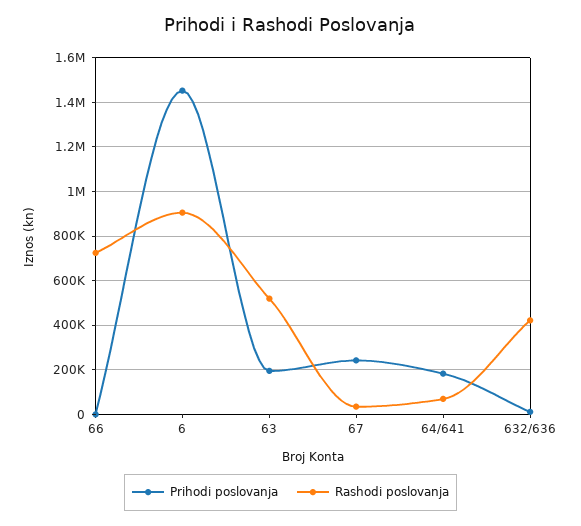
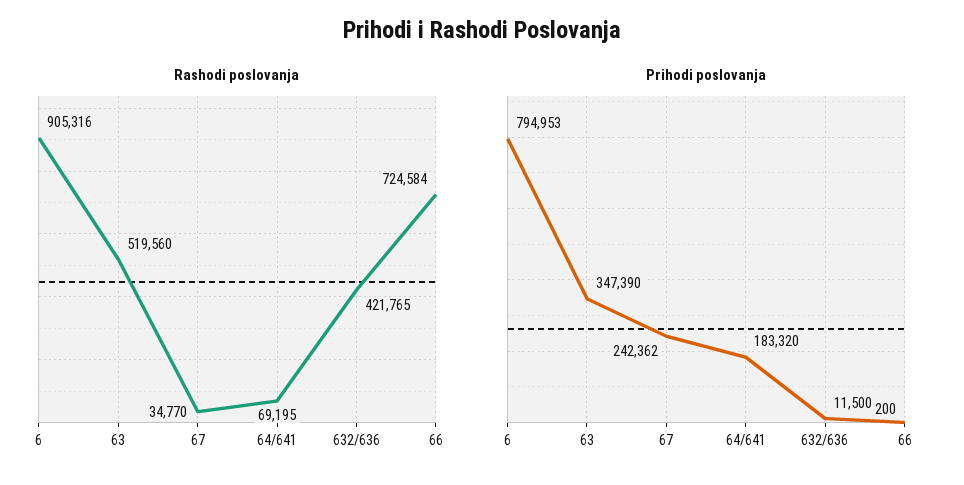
  {
    "Prihodi poslovanja": {
      "66": 200,
-     "6": 1450000,
+     "6": 794953,
-     "63": 200000,
+     "63": 347390,
      "67": 242362,
      "64/641": 183320,
      "632/636": 11500
    },
    "Rashodi poslovanja": {
      "66": 724584,
      "6": 905316,
      "63": 519560,
      "67": 34770,
      "64/641": 69195,
      "632/636": 421765
    }
  }

